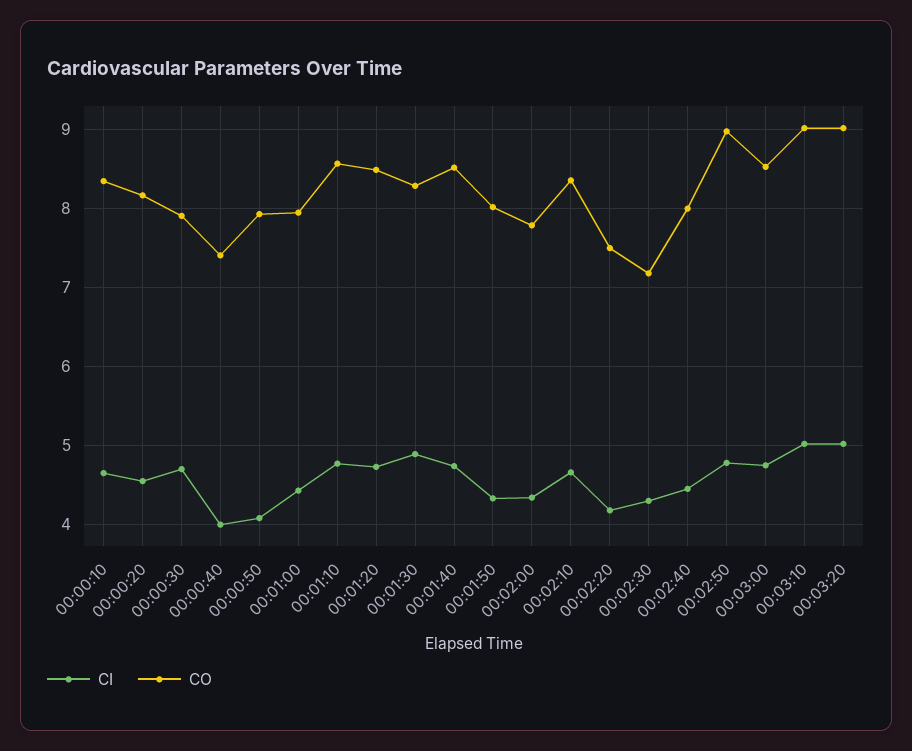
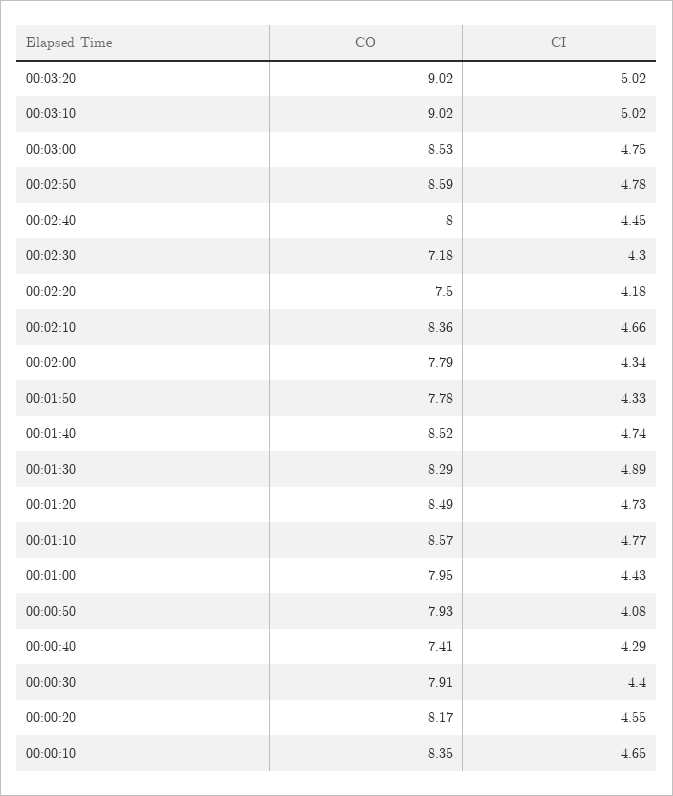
  {
    "CI": {
      "00:00:10": 4.65,
      "00:00:20": 4.55,
-     "00:00:30": 4.7,
+     "00:00:30": 4.4,
-     "00:00:40": 4,
+     "00:00:40": 4.29,
      "00:00:50": 4.08,
      "00:01:00": 4.43,
      "00:01:10": 4.77,
      "00:01:20": 4.73,
      "00:01:30": 4.89,
      "00:01:40": 4.74,
      "00:01:50": 4.33,
      "00:02:00": 4.34,
      "00:02:10": 4.66,
      "00:02:20": 4.18,
      "00:02:30": 4.3,
      "00:02:40": 4.45,
      "00:02:50": 4.78,
      "00:03:00": 4.75,
      "00:03:10": 5.02,
      "00:03:20": 5.02
    },
    "CO": {
      "00:00:10": 8.35,
      "00:00:20": 8.17,
      "00:00:30": 7.91,
      "00:00:40": 7.41,
      "00:00:50": 7.93,
      "00:01:00": 7.95,
      "00:01:10": 8.57,
      "00:01:20": 8.49,
      "00:01:30": 8.29,
      "00:01:40": 8.52,
-     "00:01:50": 8,
+     "00:01:50": 7.78,
      "00:02:00": 7.79,
      "00:02:10": 8.36,
      "00:02:20": 7.5,
      "00:02:30": 7.18,
      "00:02:40": 8,
-     "00:02:50": 9,
+     "00:02:50": 8.59,
      "00:03:00": 8.53,
      "00:03:10": 9.02,
      "00:03:20": 9.02
    }
  }

